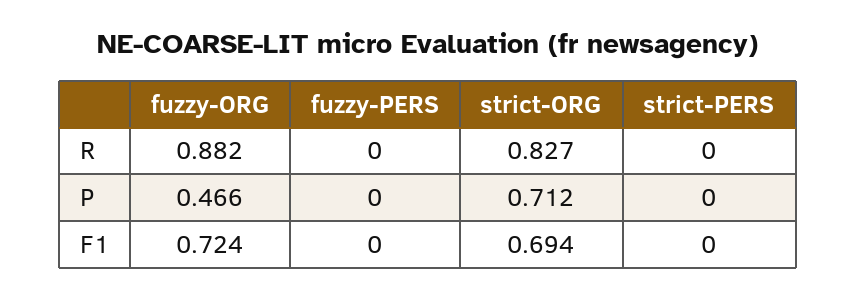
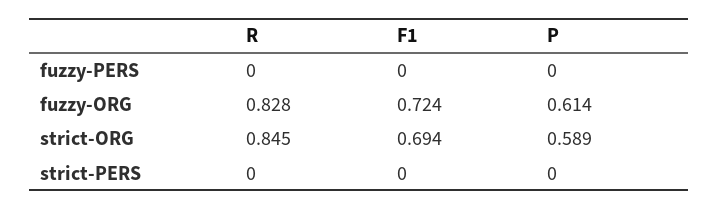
  {
    "fuzzy-ORG": {
-     "R": 0.882,
+     "R": 0.828,
-     "P": 0.466,
+     "P": 0.614,
      "F1": 0.724
    },
    "fuzzy-PERS": {
      "R": 0,
      "P": 0,
      "F1": 0
    },
    "strict-ORG": {
-     "R": 0.827,
+     "R": 0.845,
-     "P": 0.712,
+     "P": 0.589,
      "F1": 0.694
    },
    "strict-PERS": {
      "R": 0,
      "P": 0,
      "F1": 0
    }
  }

